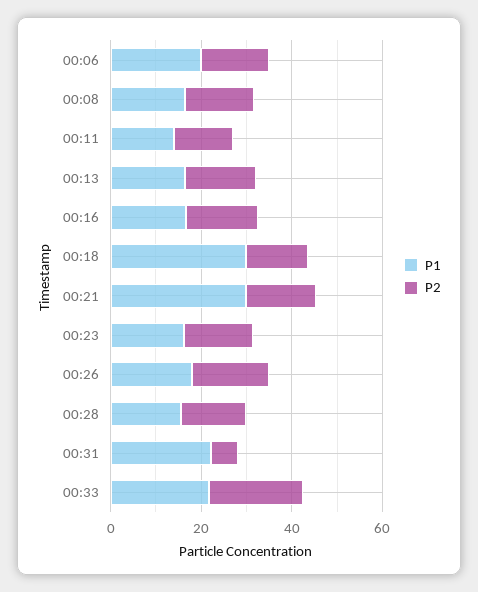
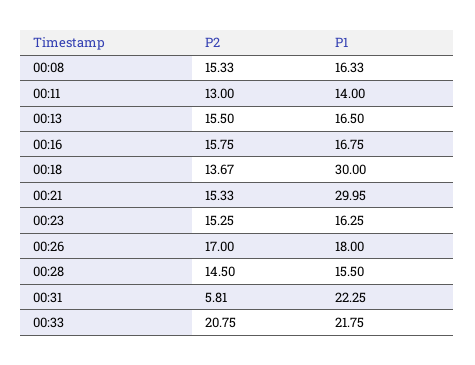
  {
    "P1": {
-     "00:06": 20,
      "00:08": 16.33,
      "00:11": 14,
      "00:13": 16.5,
      "00:16": 16.75,
      "00:18": 30,
      "00:21": 29.95,
      "00:23": 16.25,
      "00:26": 18,
      "00:28": 15.5,
      "00:31": 22.25,
      "00:33": 21.75
    },
    "P2": {
-     "00:06": 15,
      "00:08": 15.33,
      "00:11": 13,
      "00:13": 15.5,
      "00:16": 15.75,
      "00:18": 13.67,
      "00:21": 15.33,
      "00:23": 15.25,
      "00:26": 17,
      "00:28": 14.5,
      "00:31": 5.81,
      "00:33": 20.75
    }
  }

